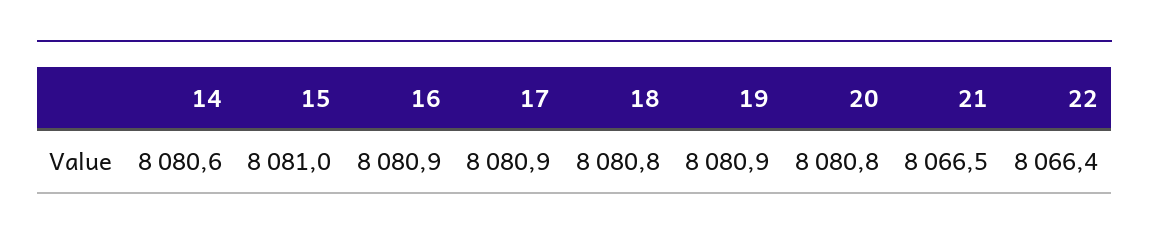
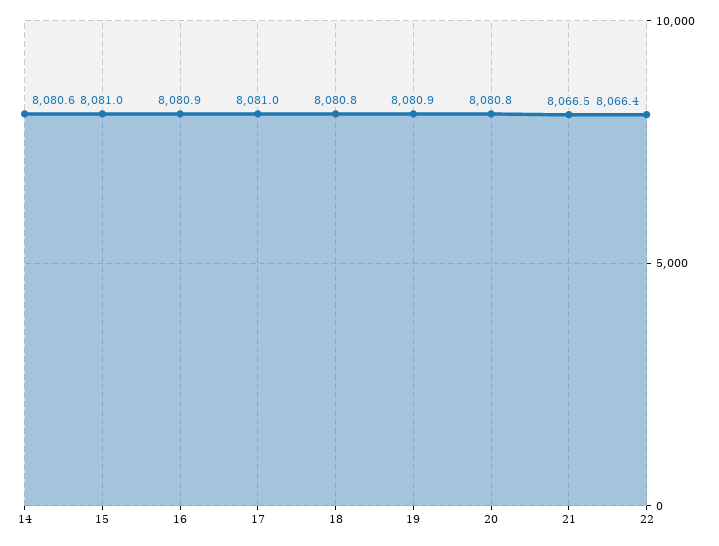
  {
    "14": 8080.6,
    "15": 8081,
    "16": 8080.9,
-   "17": 8080.9,
+   "17": 8081,
    "18": 8080.8,
    "19": 8080.9,
    "20": 8080.8,
    "21": 8066.5,
    "22": 8066.4
  }

